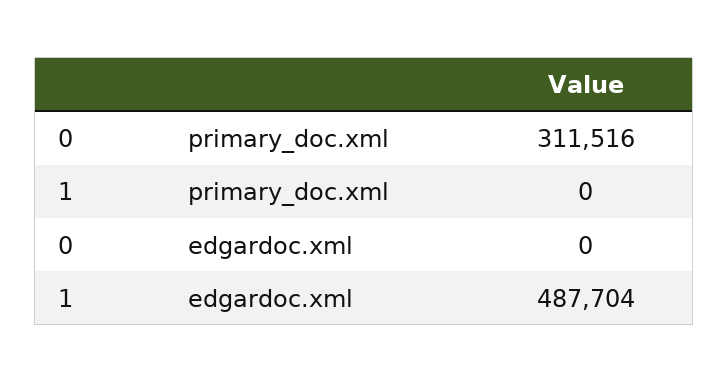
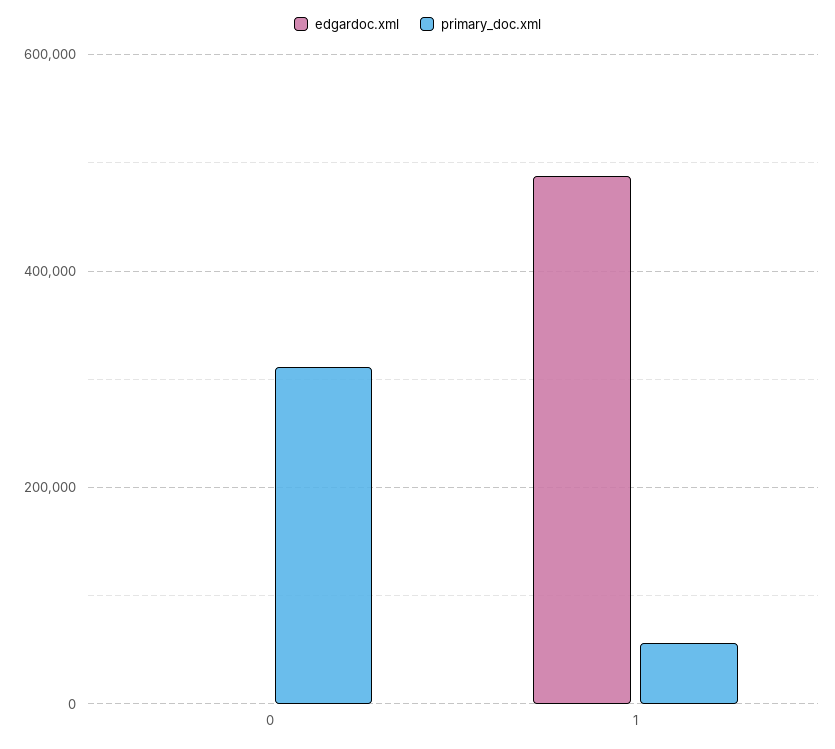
  {
    "primary_doc.xml": {
      "0": 311516,
-     "1": 0
+     "1": 60000
    },
    "edgardoc.xml": {
      "0": 0,
      "1": 487704
    }
  }

